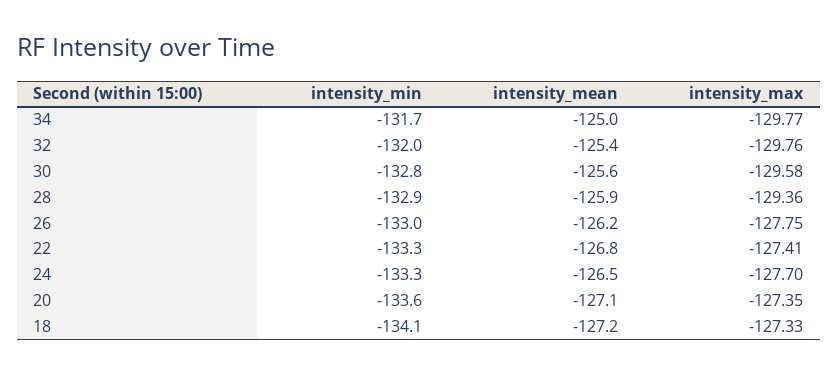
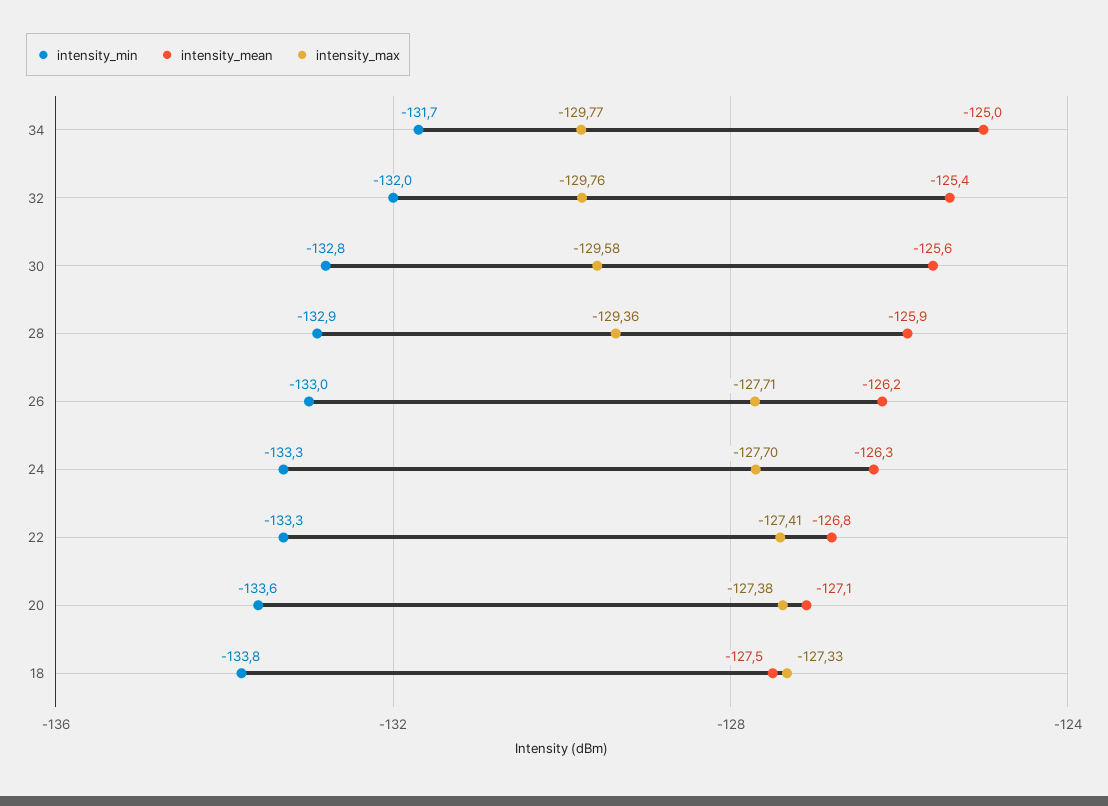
  {
    "intensity_min": {
      "34": -131.7,
      "32": -132,
      "30": -132.8,
      "28": -132.9,
      "26": -133,
      "22": -133.3,
      "24": -133.3,
      "20": -133.6,
-     "18": -134.1
+     "18": -133.8
    },
    "intensity_mean": {
      "34": -125,
      "32": -125.4,
      "30": -125.6,
      "28": -125.9,
      "26": -126.2,
      "22": -126.8,
-     "24": -126.5,
+     "24": -126.3,
      "20": -127.1,
-     "18": -127.2
+     "18": -127.5
    },
    "intensity_max": {
      "34": -129.77,
      "32": -129.76,
      "30": -129.58,
      "28": -129.36,
-     "26": -127.75,
+     "26": -127.71,
      "22": -127.41,
      "24": -127.7,
-     "20": -127.35,
+     "20": -127.38,
      "18": -127.33
    }
  }

